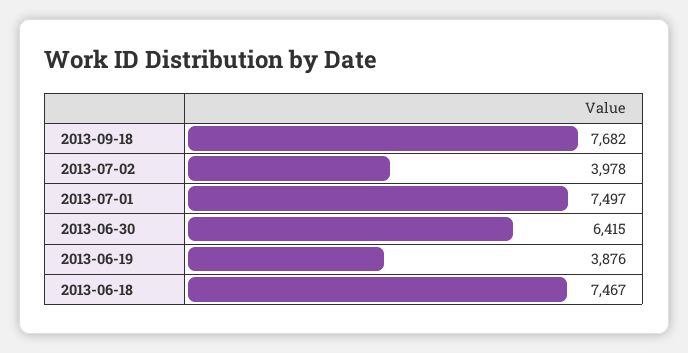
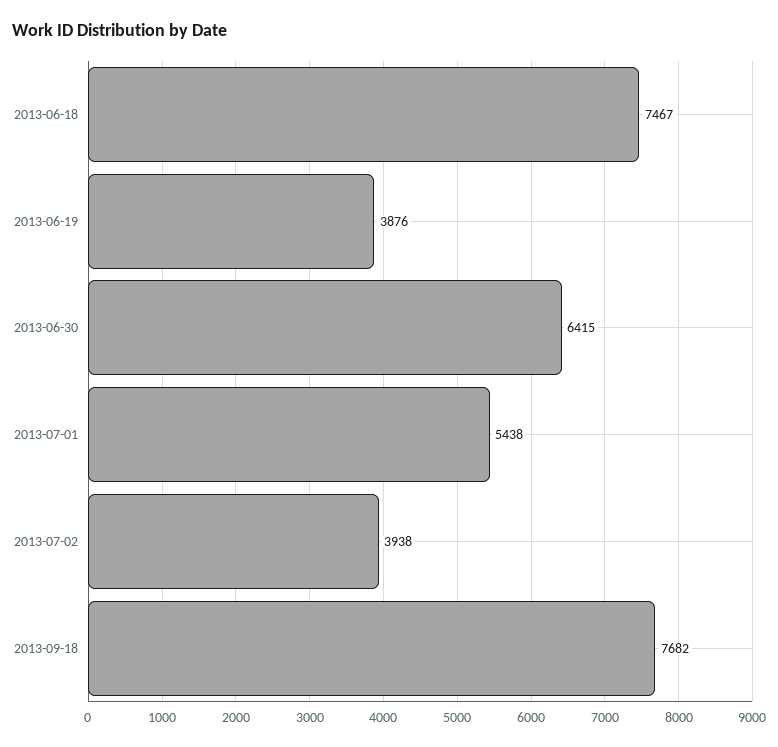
  {
    "2013-09-18": 7682,
-   "2013-07-02": 3978,
+   "2013-07-02": 3938,
-   "2013-07-01": 7497,
+   "2013-07-01": 5438,
    "2013-06-30": 6415,
    "2013-06-19": 3876,
    "2013-06-18": 7467
  }

